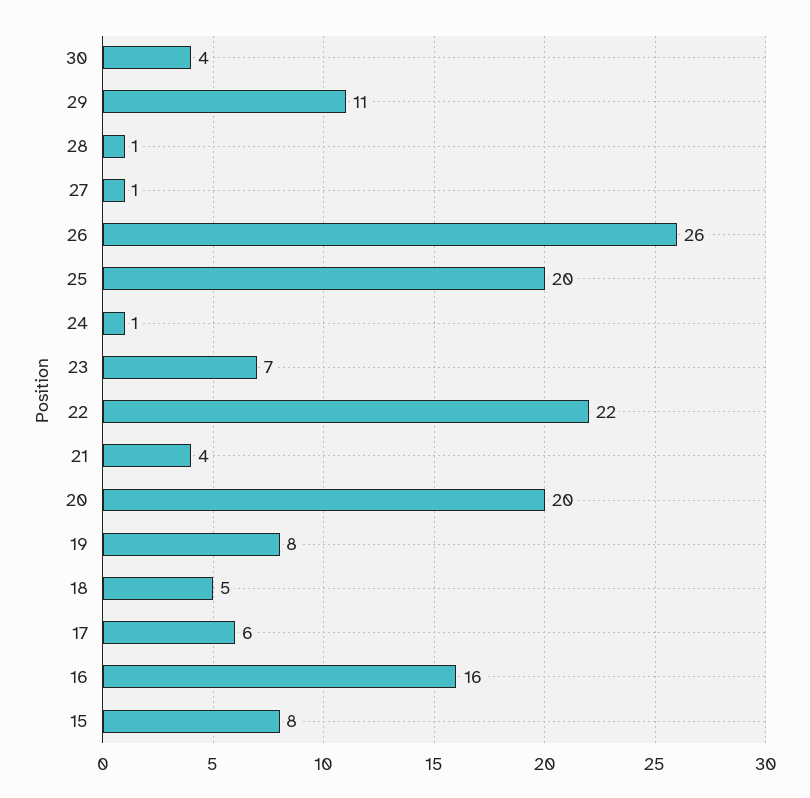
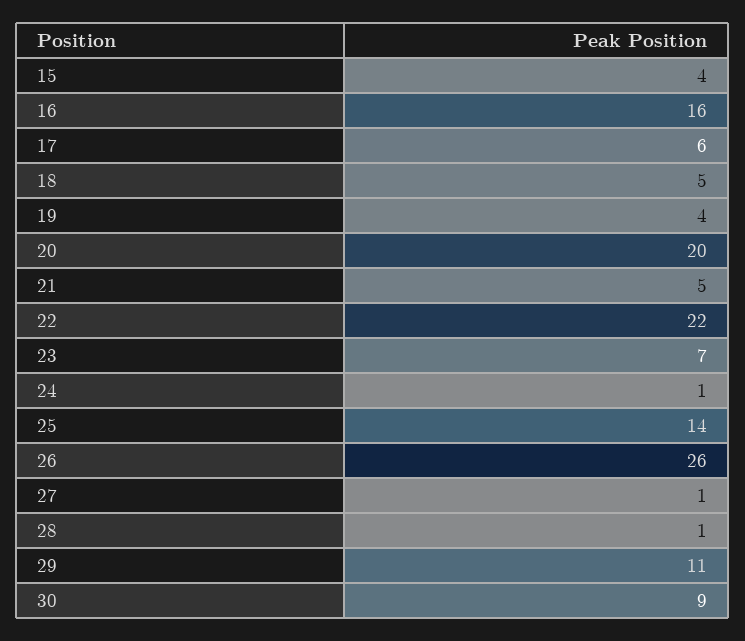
  {
-   "30": 4,
+   "30": 9,
    "29": 11,
    "28": 1,
    "27": 1,
    "26": 26,
-   "25": 20,
+   "25": 14,
    "24": 1,
    "23": 7,
    "22": 22,
-   "21": 4,
+   "21": 5,
    "20": 20,
-   "19": 8,
+   "19": 4,
    "18": 5,
    "17": 6,
    "16": 16,
-   "15": 8
+   "15": 4
  }

